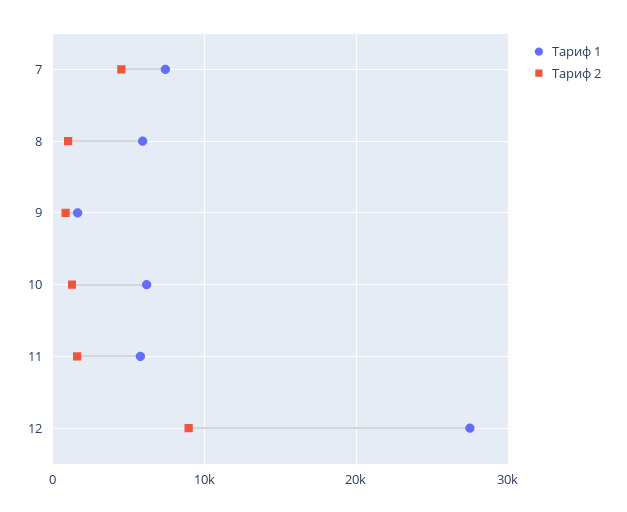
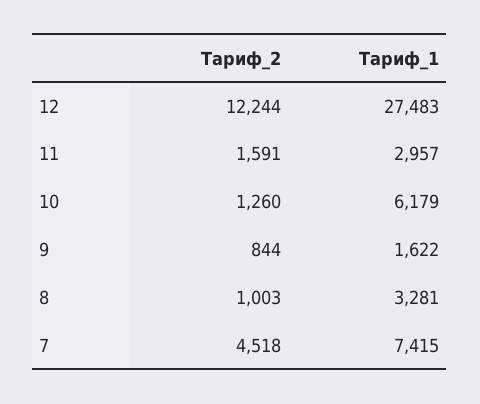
  {
    "Тариф 1": {
      "7": 7415,
-     "8": 6000,
+     "8": 3281,
      "9": 1622,
      "10": 6179,
-     "11": 6000,
+     "11": 2957,
      "12": 27483
    },
    "Тариф 2": {
      "7": 4518,
      "8": 1003,
      "9": 844,
      "10": 1260,
      "11": 1591,
-     "12": 9000
+     "12": 12244
    }
  }

